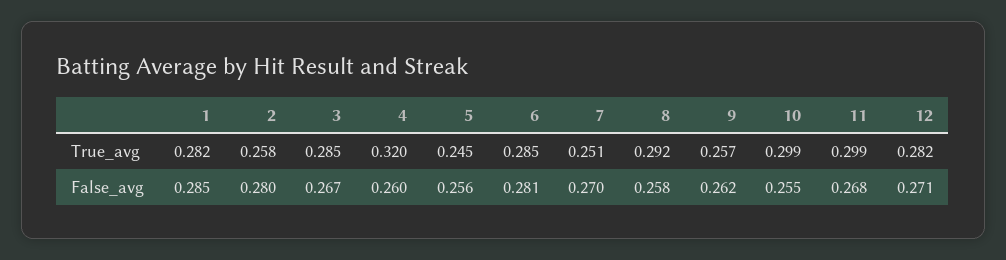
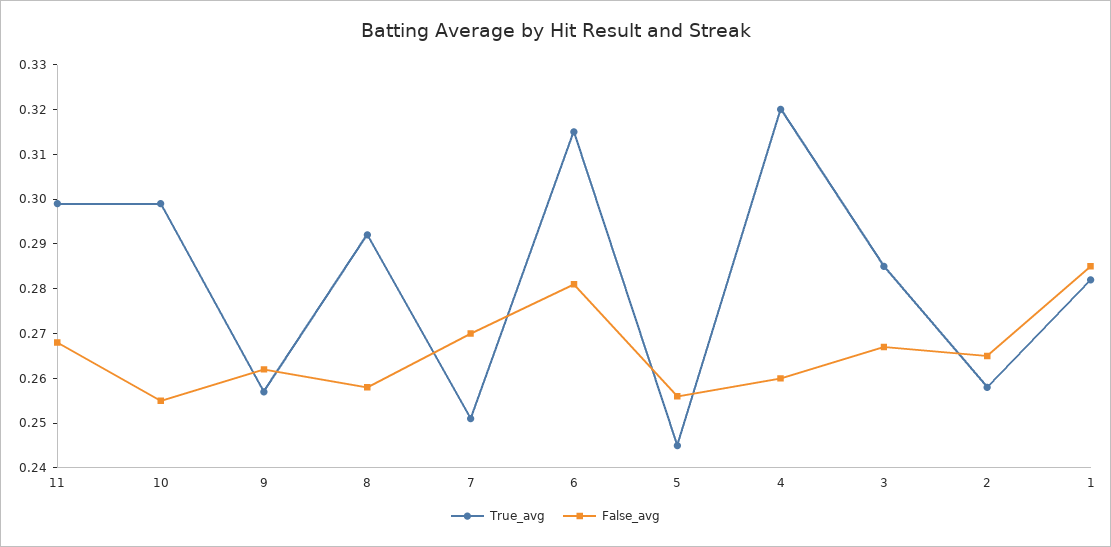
  {
    "True_avg": {
      "1": 0.282,
      "2": 0.258,
      "3": 0.285,
      "4": 0.32,
      "5": 0.245,
-     "6": 0.285,
+     "6": 0.315,
      "7": 0.251,
      "8": 0.292,
      "9": 0.257,
      "10": 0.299,
-     "11": 0.299,
+     "11": 0.299
-     "12": 0.282
    },
    "False_avg": {
      "1": 0.285,
-     "2": 0.28,
+     "2": 0.265,
      "3": 0.267,
      "4": 0.26,
      "5": 0.256,
      "6": 0.281,
      "7": 0.27,
      "8": 0.258,
      "9": 0.262,
      "10": 0.255,
-     "11": 0.268,
+     "11": 0.268
-     "12": 0.271
    }
  }

